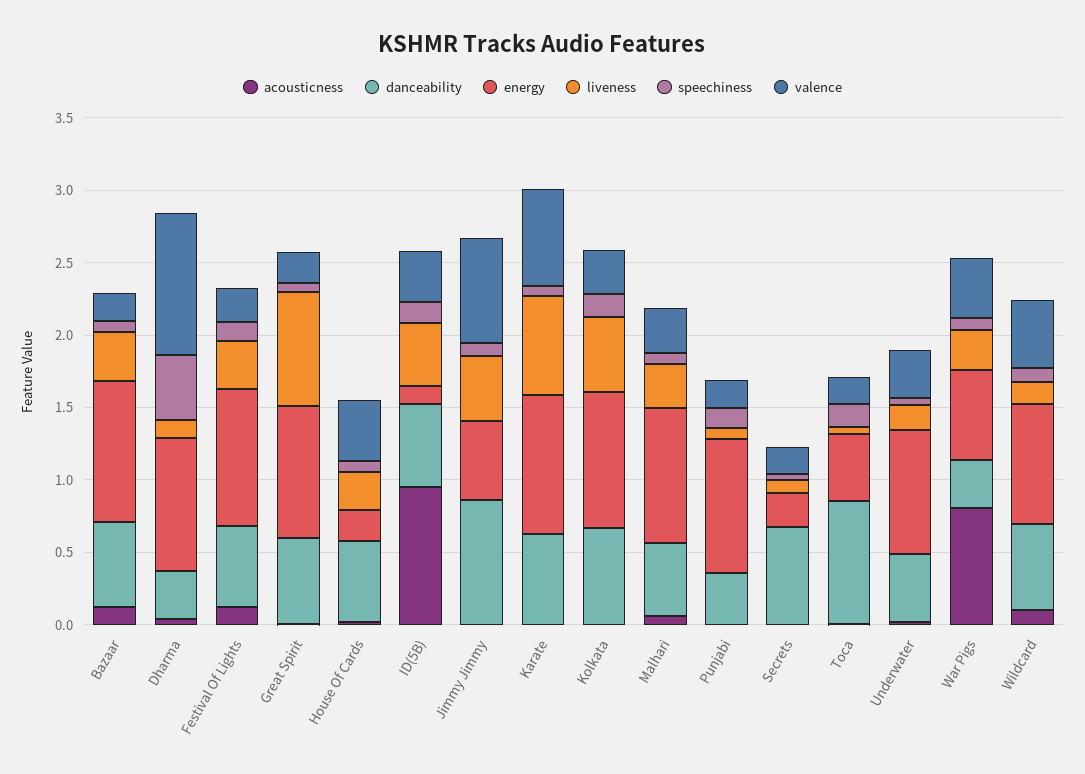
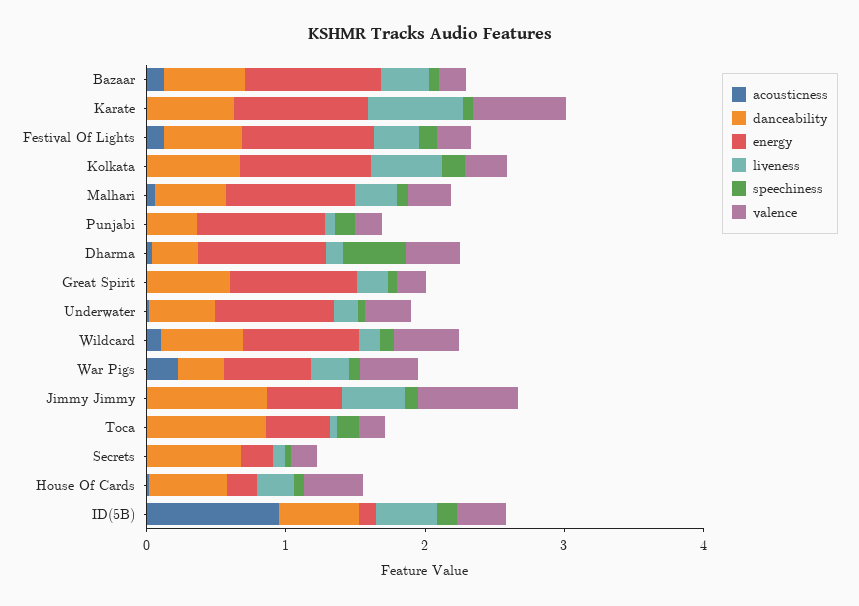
  {
    "acousticness": {
      "Bazaar": 0.1,
      "Dharma": 0,
      "Festival Of Lights": 0.1,
      "Great Spirit": 0,
      "House Of Cards": 0,
      "ID(5B)": 0.9,
      "Jimmy Jimmy": 0,
      "Karate": 0,
      "Kolkata": 0,
      "Malhari": 0.1,
      "Punjabi": 0,
      "Secrets": 0,
      "Toca": 0,
      "Underwater": 0,
-     "War Pigs": 0.8,
+     "War Pigs": 0.2,
      "Wildcard": 0.1
    },
    "danceability": {
      "Bazaar": 0.6,
      "Dharma": 0.3,
      "Festival Of Lights": 0.6,
      "Great Spirit": 0.6,
      "House Of Cards": 0.6,
      "ID(5B)": 0.6,
      "Jimmy Jimmy": 0.9,
      "Karate": 0.6,
      "Kolkata": 0.7,
      "Malhari": 0.5,
      "Punjabi": 0.4,
      "Secrets": 0.7,
      "Toca": 0.9,
      "Underwater": 0.5,
      "War Pigs": 0.3,
      "Wildcard": 0.6
    },
    "energy": {
      "Bazaar": 1,
      "Dharma": 0.9,
      "Festival Of Lights": 0.9,
      "Great Spirit": 0.9,
      "House Of Cards": 0.2,
      "ID(5B)": 0.1,
      "Jimmy Jimmy": 0.5,
      "Karate": 1,
      "Kolkata": 0.9,
      "Malhari": 0.9,
      "Punjabi": 0.9,
      "Secrets": 0.2,
      "Toca": 0.5,
      "Underwater": 0.9,
      "War Pigs": 0.6,
      "Wildcard": 0.8
    },
    "liveness": {
      "Bazaar": 0.3,
      "Dharma": 0.1,
      "Festival Of Lights": 0.3,
-     "Great Spirit": 0.8,
+     "Great Spirit": 0.2,
      "House Of Cards": 0.3,
      "ID(5B)": 0.4,
      "Jimmy Jimmy": 0.4,
      "Karate": 0.7,
      "Kolkata": 0.5,
      "Malhari": 0.3,
      "Punjabi": 0.1,
      "Secrets": 0.1,
      "Toca": 0,
      "Underwater": 0.2,
      "War Pigs": 0.3,
      "Wildcard": 0.1
    },
    "speechiness": {
      "Bazaar": 0.1,
      "Dharma": 0.5,
      "Festival Of Lights": 0.1,
      "Great Spirit": 0.1,
      "House Of Cards": 0.1,
      "ID(5B)": 0.1,
      "Jimmy Jimmy": 0.1,
      "Karate": 0.1,
      "Kolkata": 0.2,
      "Malhari": 0.1,
      "Punjabi": 0.1,
      "Secrets": 0,
      "Toca": 0.2,
      "Underwater": 0.1,
      "War Pigs": 0.1,
      "Wildcard": 0.1
    },
    "valence": {
      "Bazaar": 0.2,
-     "Dharma": 1,
+     "Dharma": 0.4,
      "Festival Of Lights": 0.2,
      "Great Spirit": 0.2,
      "House Of Cards": 0.4,
      "ID(5B)": 0.4,
      "Jimmy Jimmy": 0.7,
      "Karate": 0.7,
      "Kolkata": 0.3,
      "Malhari": 0.3,
      "Punjabi": 0.2,
      "Secrets": 0.2,
      "Toca": 0.2,
      "Underwater": 0.3,
      "War Pigs": 0.4,
      "Wildcard": 0.5
    }
  }

